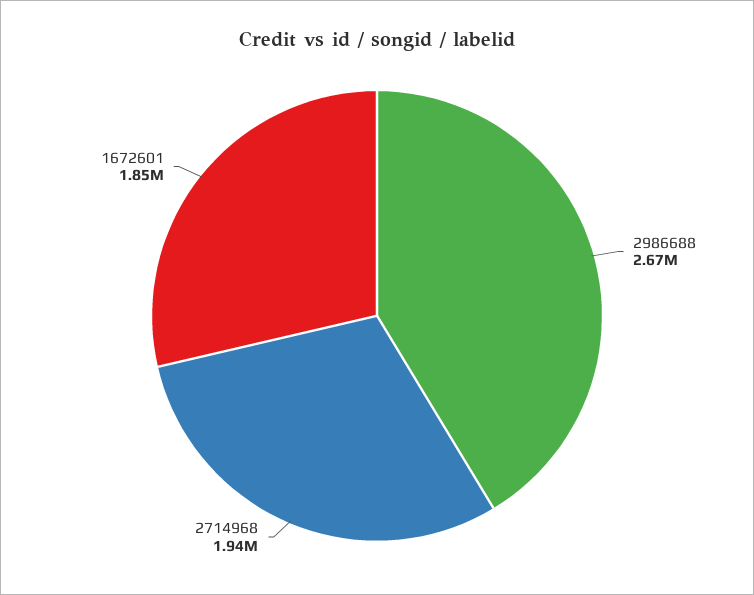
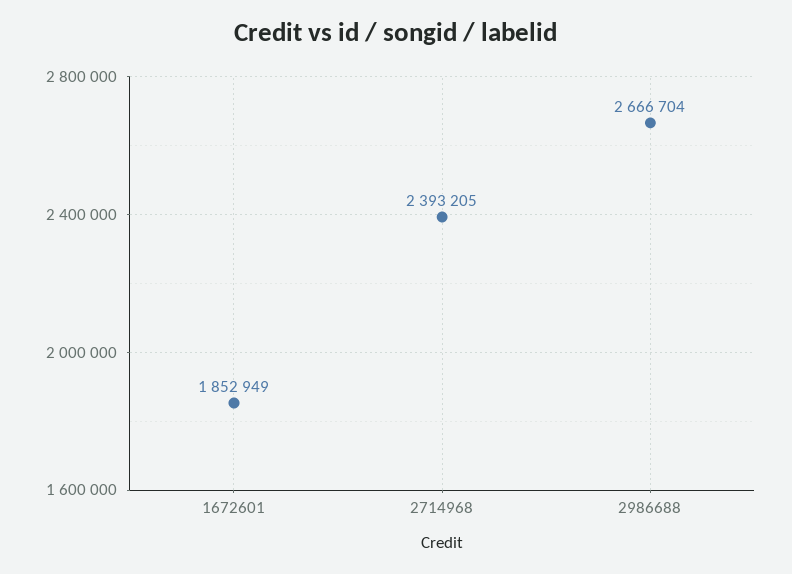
  {
    "2986688": 2666704,
-   "2714968": 1940000,
+   "2714968": 2393205,
    "1672601": 1852949
  }

